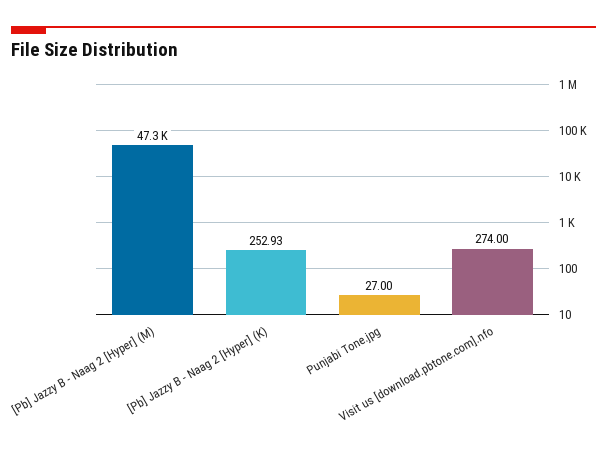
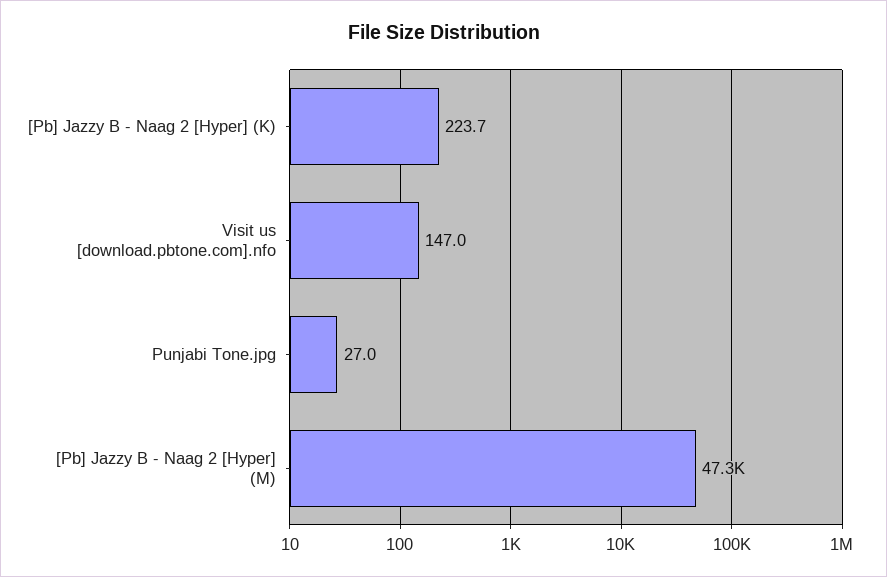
  {
    "[Pb] Jazzy B - Naag 2 [Hyper] (M)": 47300,
-   "[Pb] Jazzy B - Naag 2 [Hyper] (K)": 252.93,
+   "[Pb] Jazzy B - Naag 2 [Hyper] (K)": 223.7,
    "Punjabi Tone.jpg": 27,
-   "Visit us [download.pbtone.com].nfo": 274
+   "Visit us [download.pbtone.com].nfo": 147
  }

